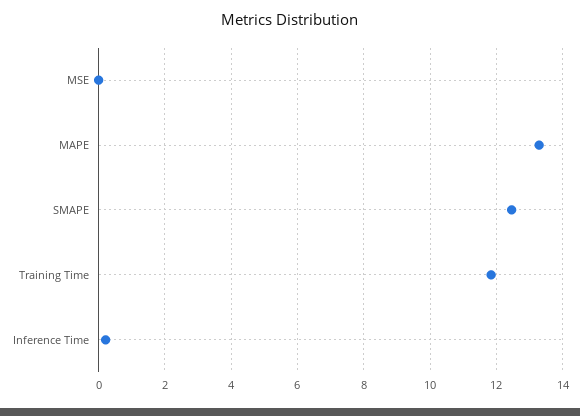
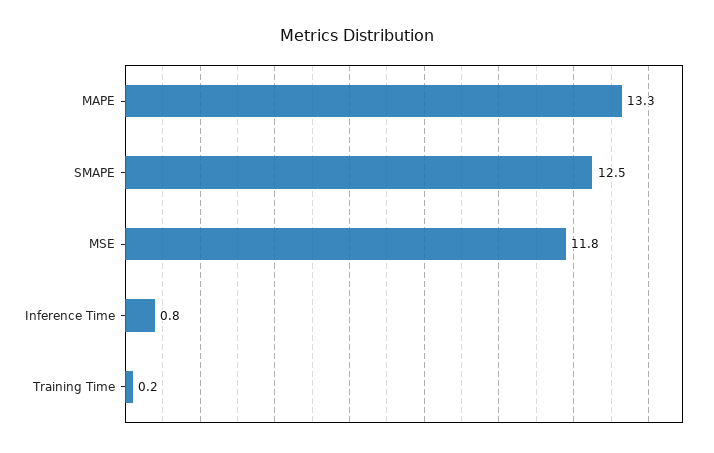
  {
-   "MSE": 0,
+   "MSE": 11.8,
    "MAPE": 13.3,
    "SMAPE": 12.5,
-   "Training Time": 11.8,
+   "Training Time": 0.2,
-   "Inference Time": 0.2
+   "Inference Time": 0.8
  }

